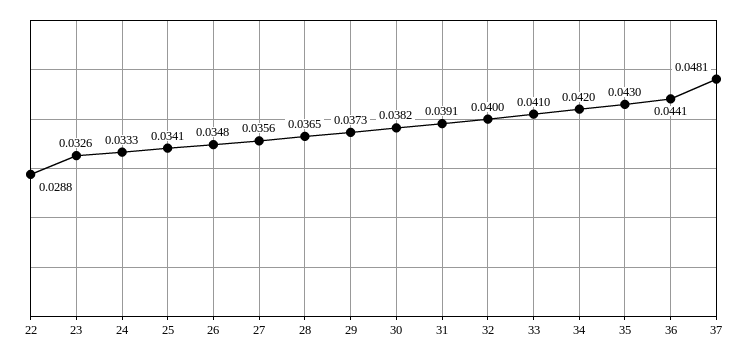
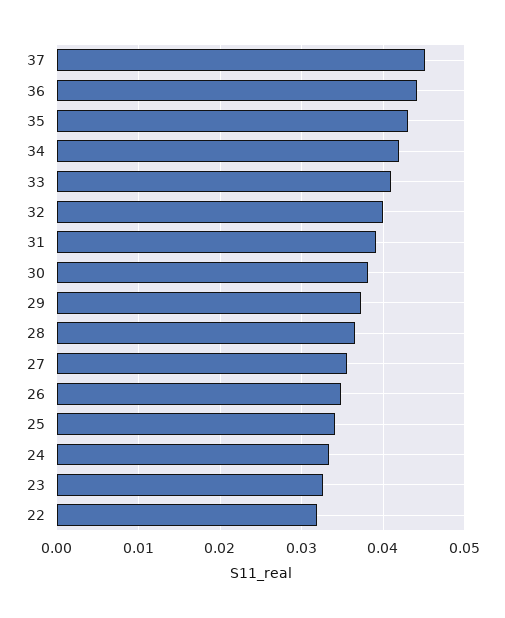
  {
-   "22": 0.0288,
+   "22": 0.032,
    "23": 0.0326,
    "24": 0.0333,
    "25": 0.0341,
    "26": 0.0348,
    "27": 0.0356,
    "28": 0.0365,
    "29": 0.0373,
    "30": 0.0382,
    "31": 0.0391,
    "32": 0.04,
    "33": 0.041,
    "34": 0.042,
    "35": 0.043,
    "36": 0.0441,
-   "37": 0.0481
+   "37": 0.045
  }

